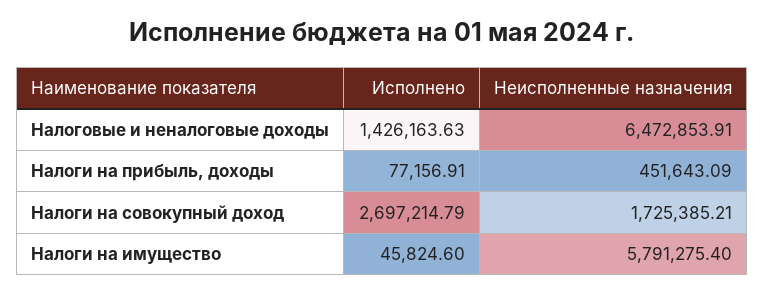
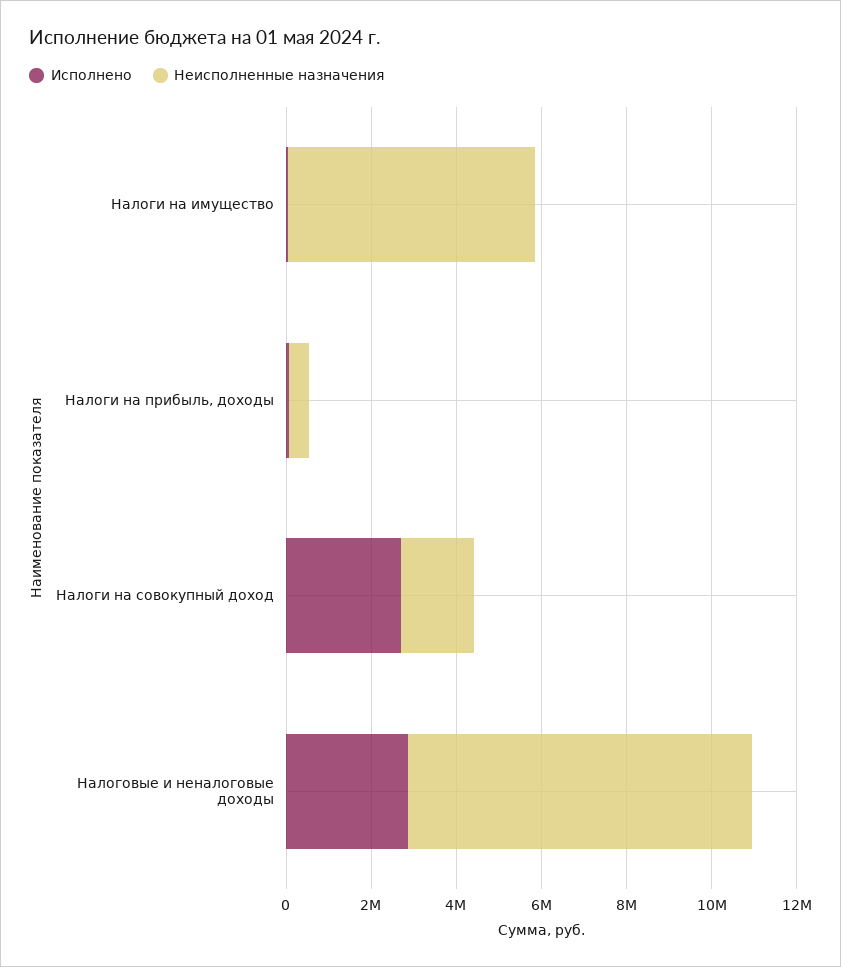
  {
    "Исполнено": {
-     "Налоговые и неналоговые доходы": 1426163.63,
+     "Налоговые и неналоговые доходы": 3000000,
      "Налоги на прибыль, доходы": 77156.91,
      "Налоги на совокупный доход": 2697214.79,
      "Налоги на имущество": 45824.6
    },
    "Неисполненные назначения": {
-     "Налоговые и неналоговые доходы": 6472853.91,
+     "Налоговые и неналоговые доходы": 8000000,
      "Налоги на прибыль, доходы": 451643.09,
      "Налоги на совокупный доход": 1725385.21,
      "Налоги на имущество": 5791275.4
    }
  }

